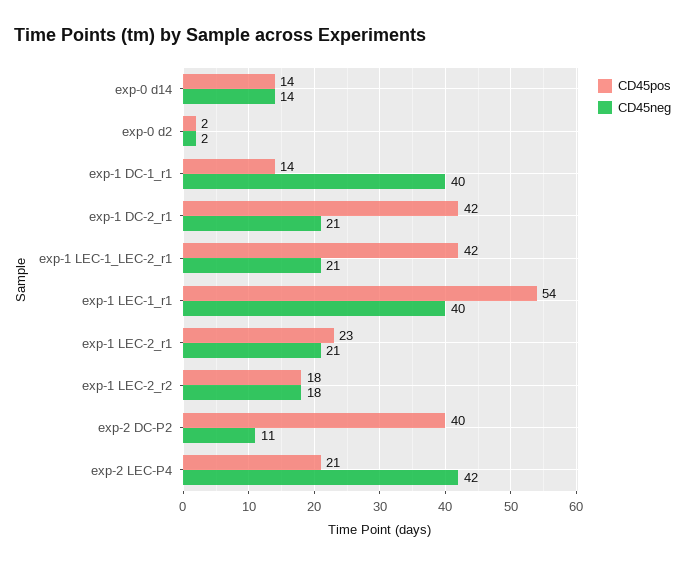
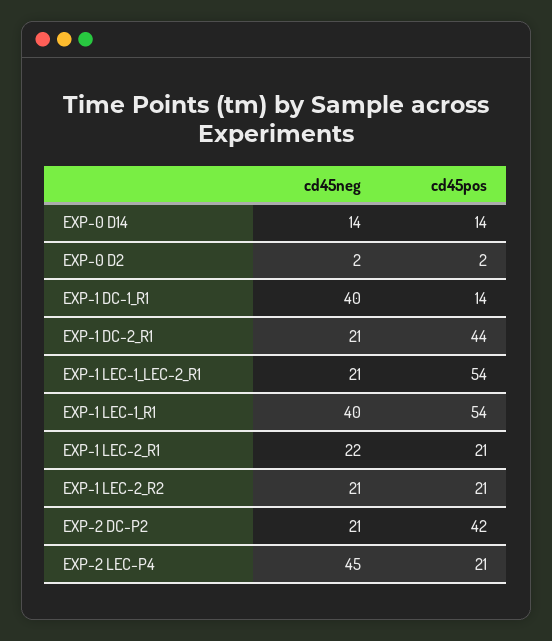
  {
    "CD45pos": {
      "exp-0 d14": 14,
      "exp-0 d2": 2,
      "exp-1 DC-1_r1": 14,
-     "exp-1 DC-2_r1": 42,
+     "exp-1 DC-2_r1": 44,
-     "exp-1 LEC-1_LEC-2_r1": 42,
+     "exp-1 LEC-1_LEC-2_r1": 54,
      "exp-1 LEC-1_r1": 54,
-     "exp-1 LEC-2_r1": 23,
+     "exp-1 LEC-2_r1": 21,
-     "exp-1 LEC-2_r2": 18,
+     "exp-1 LEC-2_r2": 21,
-     "exp-2 DC-P2": 40,
+     "exp-2 DC-P2": 42,
      "exp-2 LEC-P4": 21
    },
    "CD45neg": {
      "exp-0 d14": 14,
      "exp-0 d2": 2,
      "exp-1 DC-1_r1": 40,
      "exp-1 DC-2_r1": 21,
      "exp-1 LEC-1_LEC-2_r1": 21,
      "exp-1 LEC-1_r1": 40,
-     "exp-1 LEC-2_r1": 21,
+     "exp-1 LEC-2_r1": 22,
-     "exp-1 LEC-2_r2": 18,
+     "exp-1 LEC-2_r2": 21,
-     "exp-2 DC-P2": 11,
+     "exp-2 DC-P2": 21,
-     "exp-2 LEC-P4": 42
+     "exp-2 LEC-P4": 45
    }
  }

